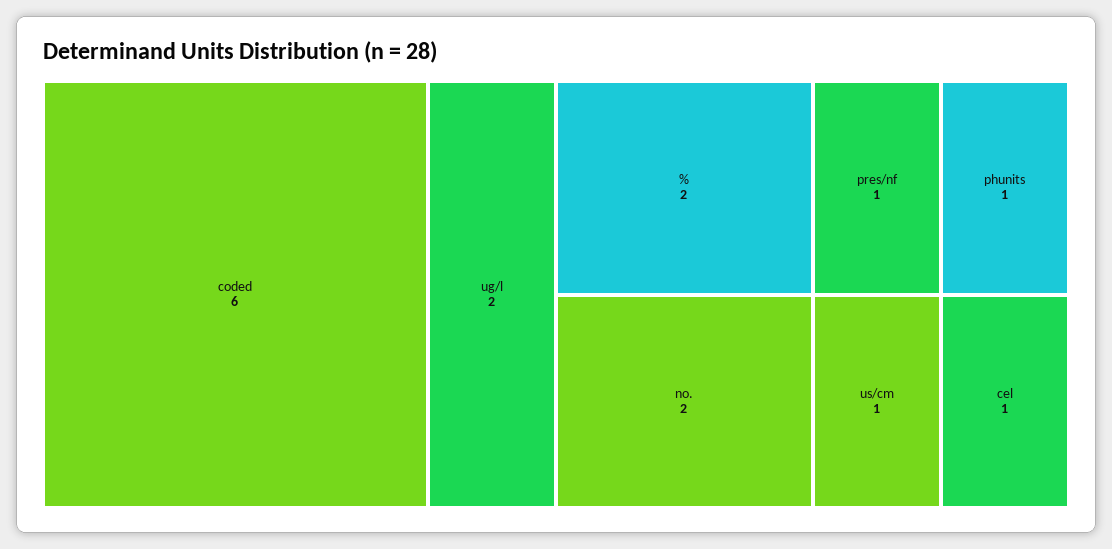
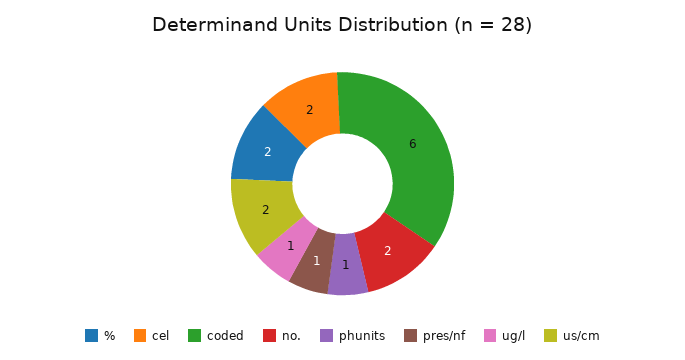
  {
    "coded": 6,
-   "ug/l": 2,
+   "ug/l": 1,
    "%": 2,
    "no.": 2,
    "pres/nf": 1,
    "phunits": 1,
-   "us/cm": 1,
+   "us/cm": 2,
-   "cel": 1
+   "cel": 2
  }

